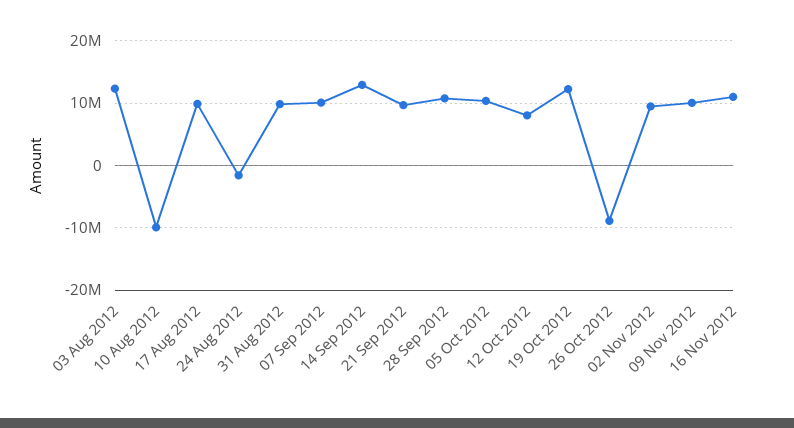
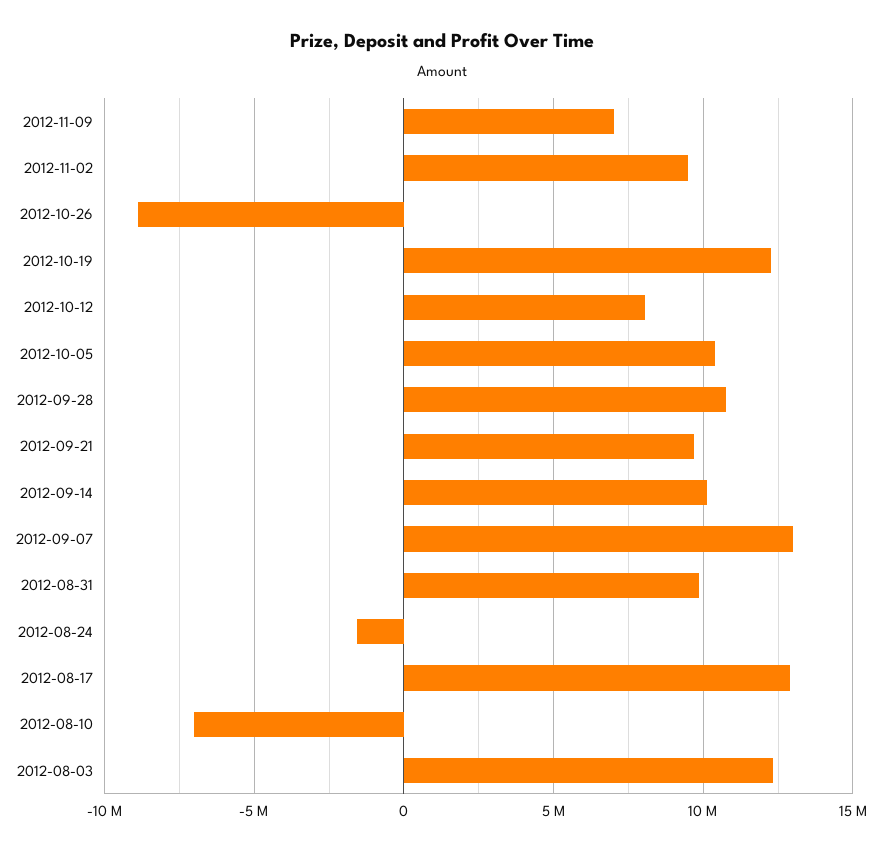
  {
    "03 Aug 2012": 12500000,
-   "10 Aug 2012": -10000000,
+   "10 Aug 2012": -7000000,
-   "17 Aug 2012": 10000000,
+   "17 Aug 2012": 13000000,
    "24 Aug 2012": -1500000,
    "31 Aug 2012": 10000000,
-   "07 Sep 2012": 10000000,
+   "07 Sep 2012": 13000000,
-   "14 Sep 2012": 13000000,
+   "14 Sep 2012": 10000000,
    "21 Sep 2012": 9500000,
    "28 Sep 2012": 11000000,
    "05 Oct 2012": 10500000,
    "12 Oct 2012": 8000000,
    "19 Oct 2012": 12500000,
    "26 Oct 2012": -9000000,
    "02 Nov 2012": 9500000,
-   "09 Nov 2012": 10000000,
+   "09 Nov 2012": 7000000
-   "16 Nov 2012": 11000000
  }

